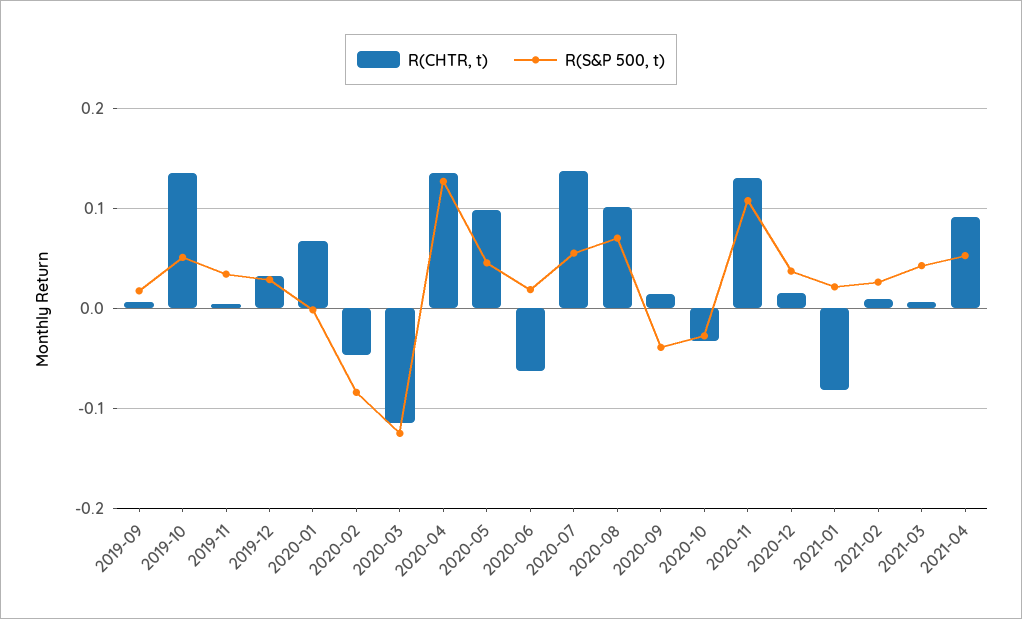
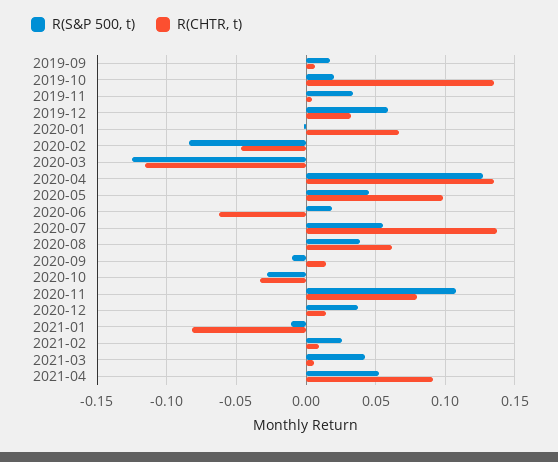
  {
    "R(CHTR, t)": {
      "2019-09": 0.005,
      "2019-10": 0.135,
      "2019-11": 0.005,
      "2019-12": 0.03,
      "2020-01": 0.065,
      "2020-02": -0.045,
      "2020-03": -0.115,
      "2020-04": 0.135,
      "2020-05": 0.1,
      "2020-06": -0.06,
      "2020-07": 0.135,
-     "2020-08": 0.1,
+     "2020-08": 0.06,
      "2020-09": 0.015,
      "2020-10": -0.035,
-     "2020-11": 0.13,
+     "2020-11": 0.08,
      "2020-12": 0.015,
      "2021-01": -0.08,
      "2021-02": 0.01,
      "2021-03": 0.005,
      "2021-04": 0.09
    },
    "R(S&P 500, t)": {
      "2019-09": 0.015,
-     "2019-10": 0.05,
+     "2019-10": 0.02,
      "2019-11": 0.035,
-     "2019-12": 0.03,
+     "2019-12": 0.06,
      "2020-01": 0,
      "2020-02": -0.085,
      "2020-03": -0.125,
      "2020-04": 0.125,
      "2020-05": 0.045,
      "2020-06": 0.02,
      "2020-07": 0.055,
-     "2020-08": 0.07,
+     "2020-08": 0.04,
-     "2020-09": -0.04,
+     "2020-09": -0.01,
      "2020-10": -0.03,
      "2020-11": 0.11,
      "2020-12": 0.035,
-     "2021-01": 0.02,
+     "2021-01": -0.01,
      "2021-02": 0.025,
      "2021-03": 0.04,
      "2021-04": 0.05
    }
  }

